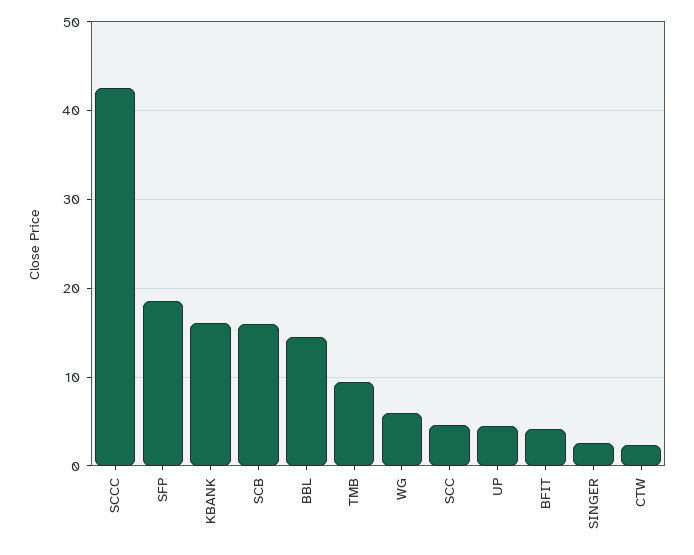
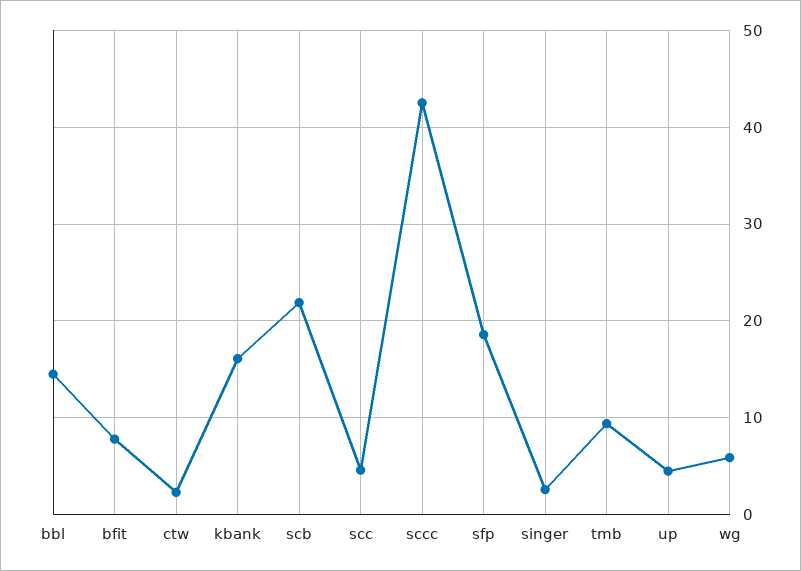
  {
    "SCCC": 43,
    "SFP": 19,
    "KBANK": 16,
-   "SCB": 16,
+   "SCB": 22,
    "BBL": 15,
    "TMB": 9,
    "WG": 6,
    "SCC": 5,
    "UP": 5,
-   "BFIT": 4,
+   "BFIT": 8,
    "SINGER": 3,
    "CTW": 2
  }

